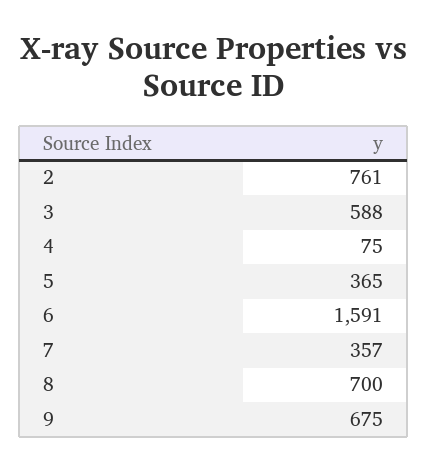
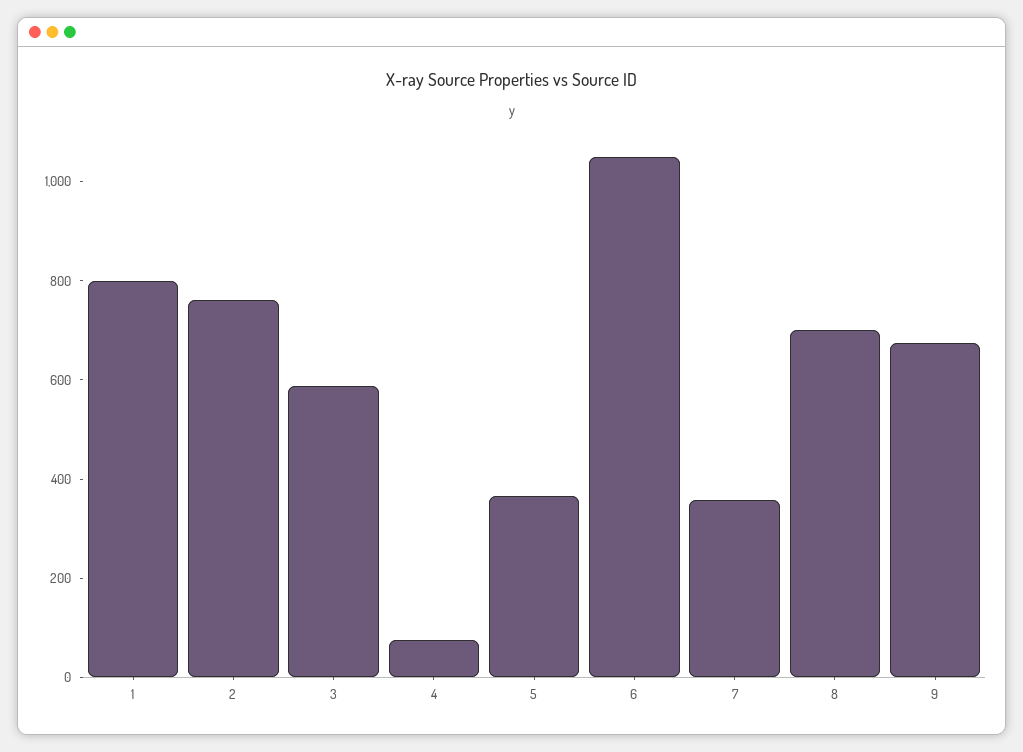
  {
    "2": 761,
    "3": 588,
    "4": 75,
    "5": 365,
-   "6": 1591,
+   "6": 1050,
    "7": 357,
    "8": 700,
-   "9": 675
+   "9": 675,
+   "1": 800
  }

